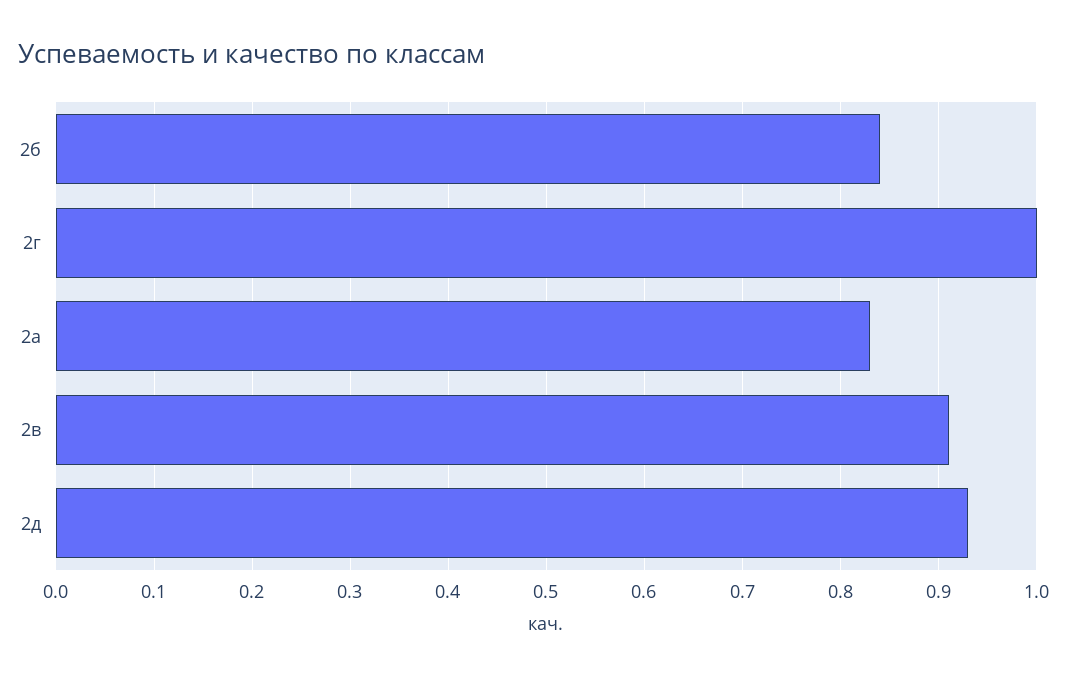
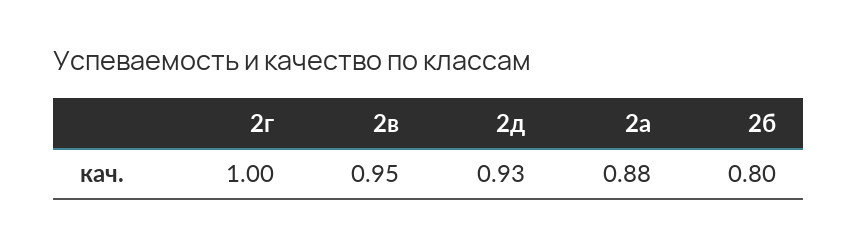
  {
-   "2б": 0.84,
+   "2б": 0.8,
    "2г": 1,
-   "2а": 0.83,
+   "2а": 0.88,
-   "2в": 0.91,
+   "2в": 0.95,
    "2д": 0.93
  }

